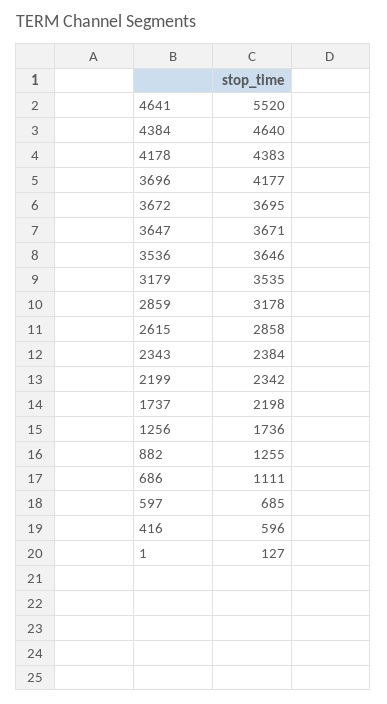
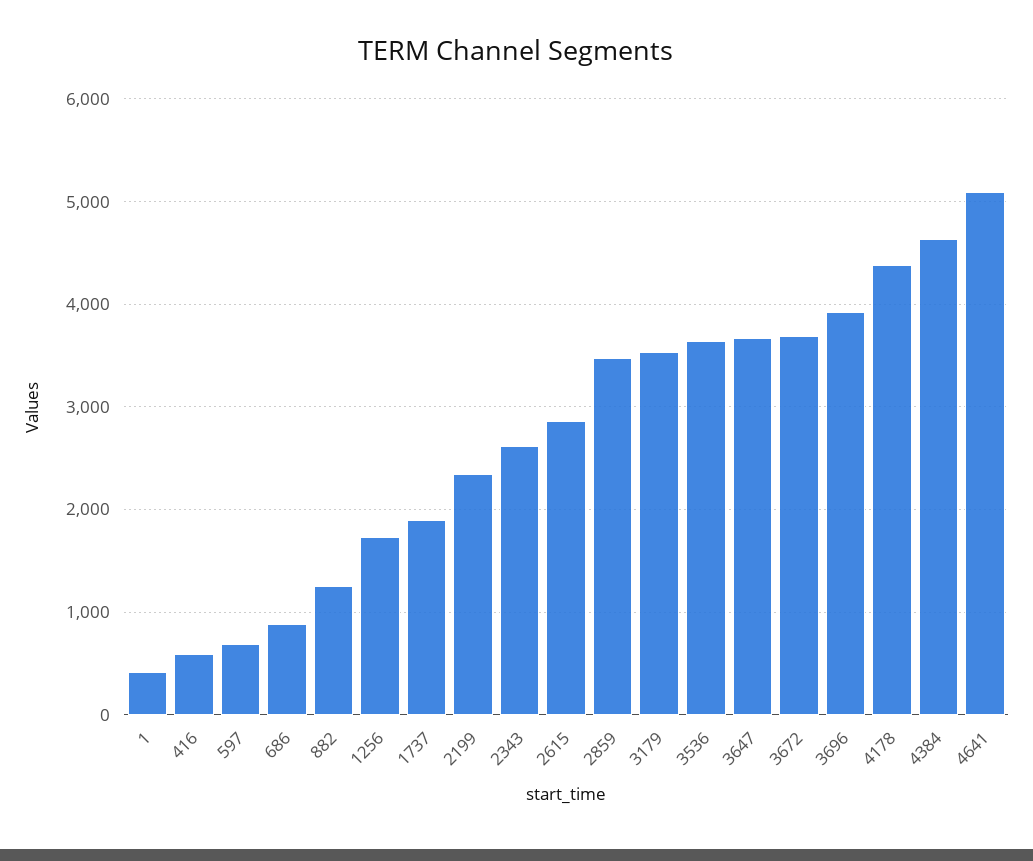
  {
-   "4641": 5520,
+   "4641": 5100,
    "4384": 4640,
    "4178": 4383,
-   "3696": 4177,
+   "3696": 3900,
    "3672": 3695,
    "3647": 3671,
    "3536": 3646,
    "3179": 3535,
-   "2859": 3178,
+   "2859": 3500,
    "2615": 2858,
-   "2343": 2384,
+   "2343": 2600,
    "2199": 2342,
-   "1737": 2198,
+   "1737": 1900,
    "1256": 1736,
    "882": 1255,
-   "686": 1111,
+   "686": 900,
    "597": 685,
    "416": 596,
-   "1": 127
+   "1": 400
  }

